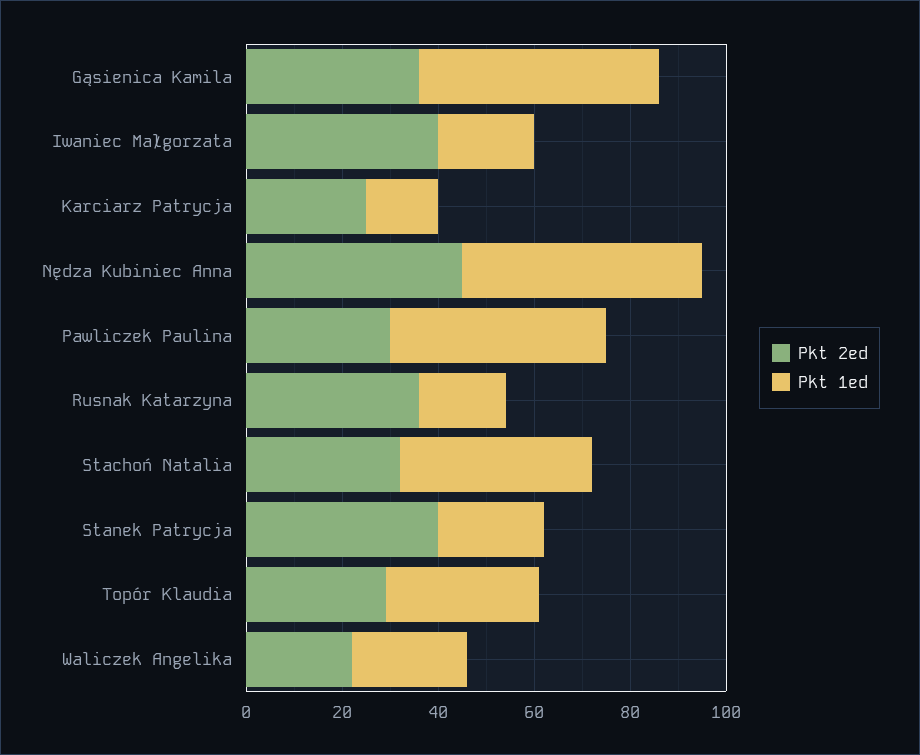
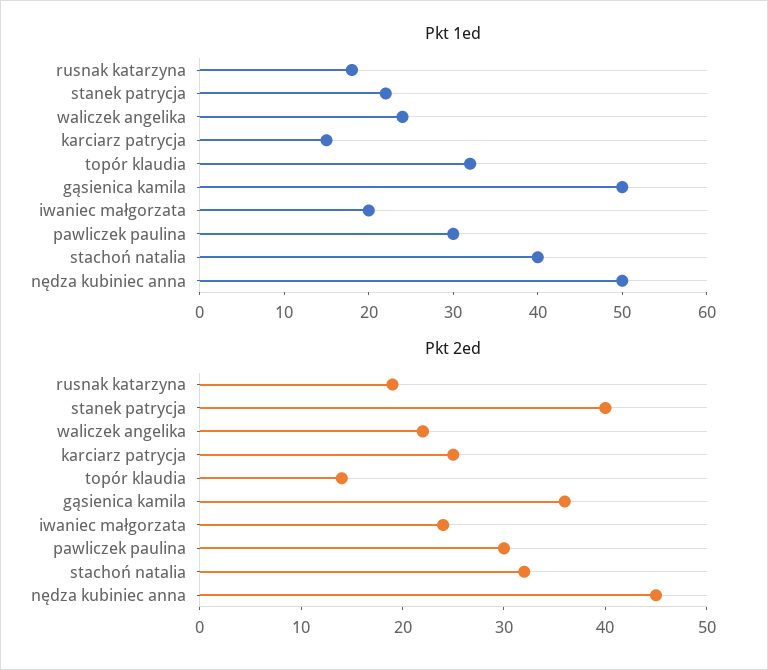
  {
    "Pkt 2ed": {
      "Gąsienica Kamila": 36,
-     "Iwaniec Małgorzata": 40,
+     "Iwaniec Małgorzata": 24,
      "Karciarz Patrycja": 25,
      "Nędza Kubiniec Anna": 45,
      "Pawliczek Paulina": 30,
-     "Rusnak Katarzyna": 35,
+     "Rusnak Katarzyna": 19,
      "Stachoń Natalia": 32,
      "Stanek Patrycja": 40,
-     "Topór Klaudia": 30,
+     "Topór Klaudia": 14,
      "Waliczek Angelika": 22
    },
    "Pkt 1ed": {
      "Gąsienica Kamila": 50,
      "Iwaniec Małgorzata": 20,
      "Karciarz Patrycja": 15,
      "Nędza Kubiniec Anna": 50,
-     "Pawliczek Paulina": 45,
+     "Pawliczek Paulina": 30,
      "Rusnak Katarzyna": 18,
      "Stachoń Natalia": 40,
      "Stanek Patrycja": 22,
      "Topór Klaudia": 32,
      "Waliczek Angelika": 24
    }
  }

